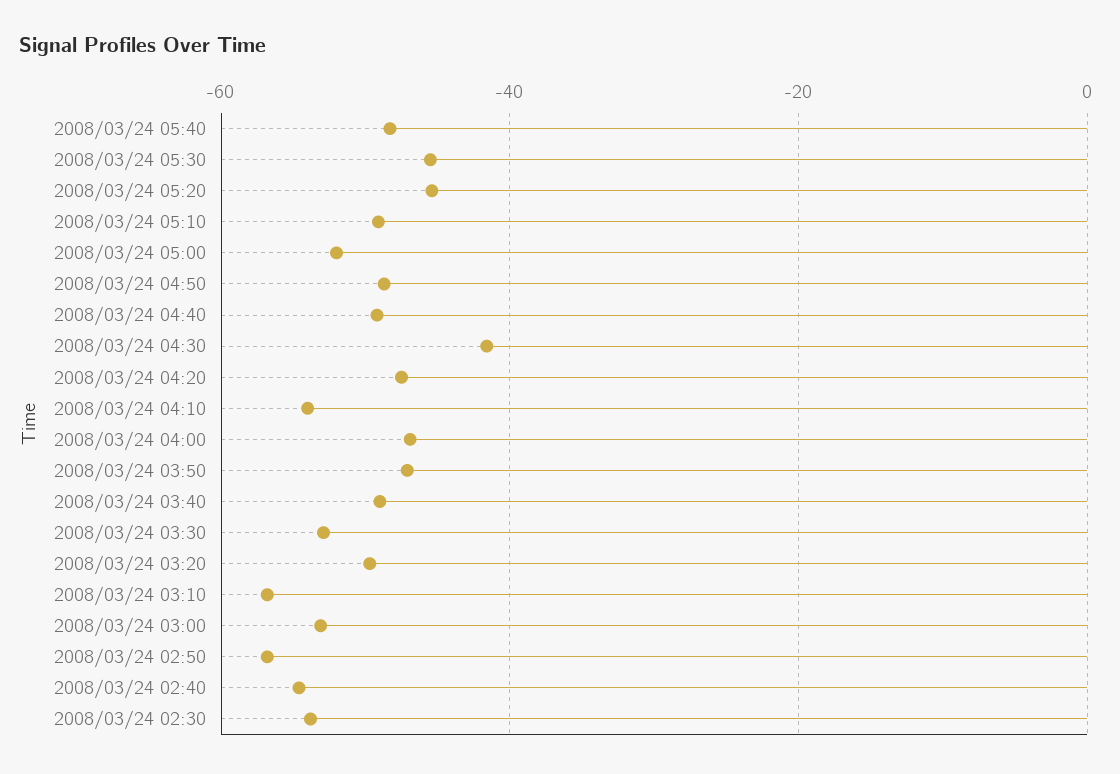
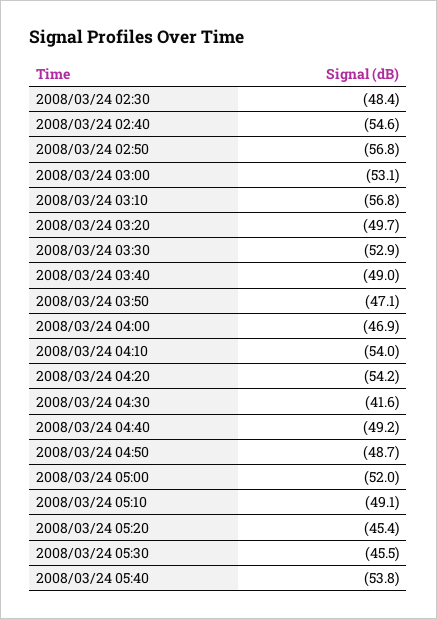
  {
-   "2008/03/24 05:40": -48,
+   "2008/03/24 05:40": -53.8,
    "2008/03/24 05:30": -45.5,
    "2008/03/24 05:20": -45.4,
    "2008/03/24 05:10": -49.1,
    "2008/03/24 05:00": -52,
    "2008/03/24 04:50": -48.7,
    "2008/03/24 04:40": -49.2,
    "2008/03/24 04:30": -41.6,
-   "2008/03/24 04:20": -48,
+   "2008/03/24 04:20": -54.2,
    "2008/03/24 04:10": -54,
    "2008/03/24 04:00": -46.9,
    "2008/03/24 03:50": -47.1,
    "2008/03/24 03:40": -49,
    "2008/03/24 03:30": -52.9,
    "2008/03/24 03:20": -49.7,
    "2008/03/24 03:10": -56.8,
    "2008/03/24 03:00": -53.1,
    "2008/03/24 02:50": -56.8,
    "2008/03/24 02:40": -54.6,
-   "2008/03/24 02:30": -54
+   "2008/03/24 02:30": -48.4
  }

